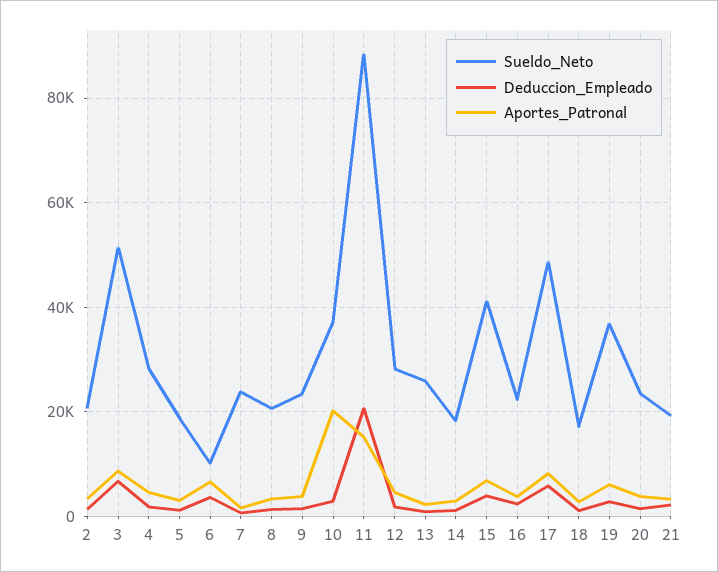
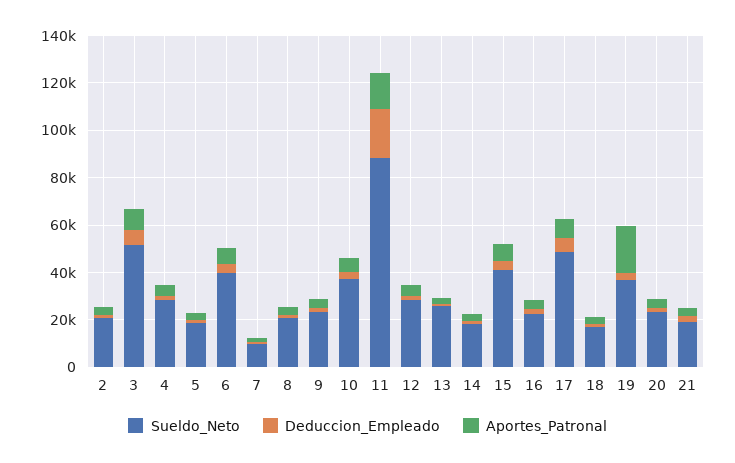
  {
    "Sueldo_Neto": {
      "2": 20000,
      "3": 52000,
      "4": 28000,
      "5": 18000,
-     "6": 10000,
+     "6": 40000,
-     "7": 24000,
+     "7": 10000,
      "8": 20000,
      "9": 24000,
      "10": 38000,
      "11": 88000,
      "12": 28000,
      "13": 26000,
      "14": 18000,
      "15": 42000,
      "16": 22000,
      "17": 48000,
      "18": 18000,
      "19": 36000,
      "20": 24000,
      "21": 20000
    },
    "Deduccion_Empleado": {
      "2": 2000,
      "3": 6000,
      "4": 2000,
      "5": 2000,
      "6": 4000,
      "7": 0,
      "8": 2000,
      "9": 2000,
      "10": 2000,
      "11": 20000,
      "12": 2000,
      "13": 0,
      "14": 2000,
      "15": 4000,
      "16": 2000,
      "17": 6000,
      "18": 2000,
      "19": 2000,
      "20": 2000,
      "21": 2000
    },
    "Aportes_Patronal": {
      "2": 4000,
      "3": 8000,
      "4": 4000,
      "5": 4000,
      "6": 6000,
      "7": 2000,
      "8": 4000,
      "9": 4000,
-     "10": 20000,
+     "10": 5000,
      "11": 16000,
      "12": 4000,
      "13": 2000,
      "14": 2000,
      "15": 6000,
      "16": 4000,
      "17": 8000,
      "18": 2000,
-     "19": 6000,
+     "19": 20000,
      "20": 4000,
      "21": 4000
    }
  }

